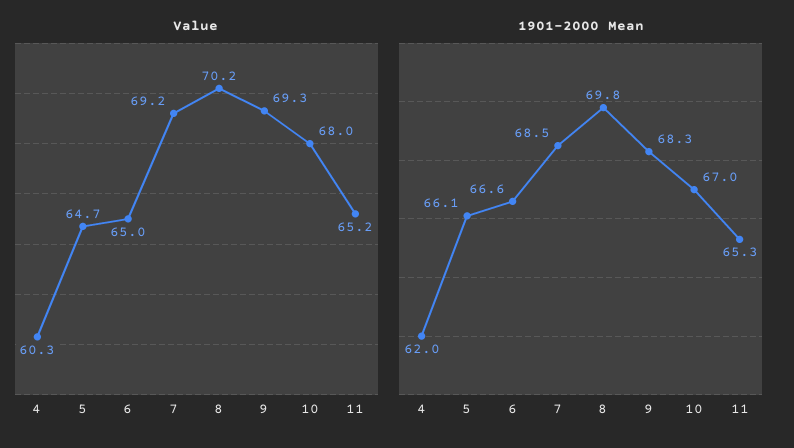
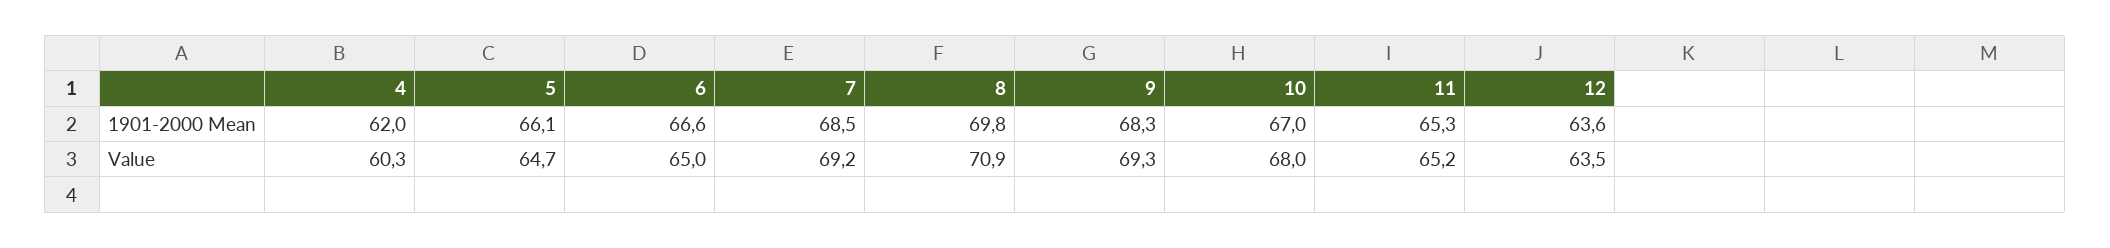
  {
    "Value": {
      "4": 60.3,
      "5": 64.7,
      "6": 65,
      "7": 69.2,
-     "8": 70.2,
+     "8": 70.9,
      "9": 69.3,
      "10": 68,
-     "11": 65.2
+     "11": 65.2,
+     "12": 63.5
    },
    "1901-2000 Mean": {
      "4": 62,
      "5": 66.1,
      "6": 66.6,
      "7": 68.5,
      "8": 69.8,
      "9": 68.3,
      "10": 67,
-     "11": 65.3
+     "11": 65.3,
+     "12": 63.6
    }
  }

